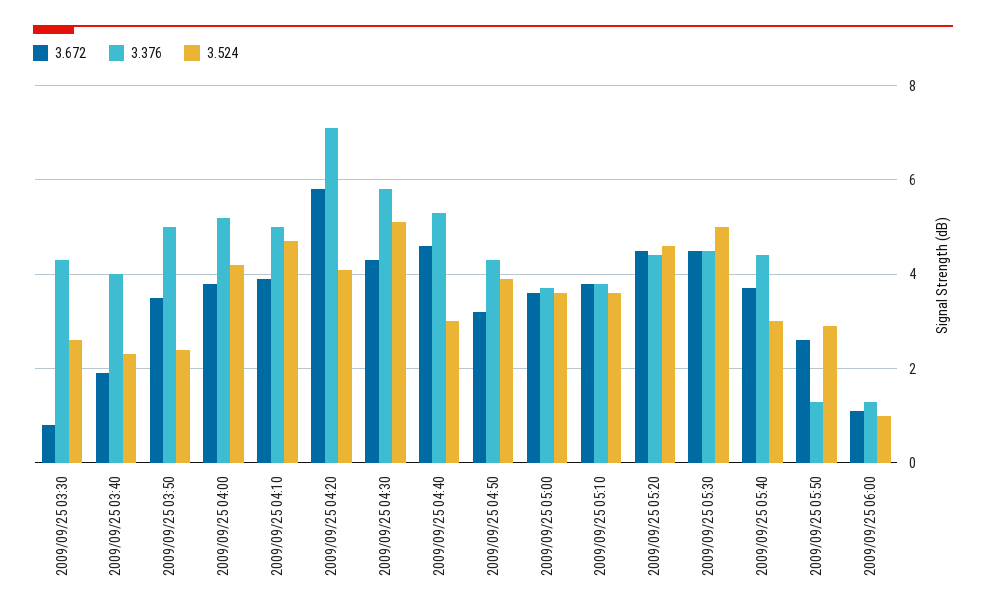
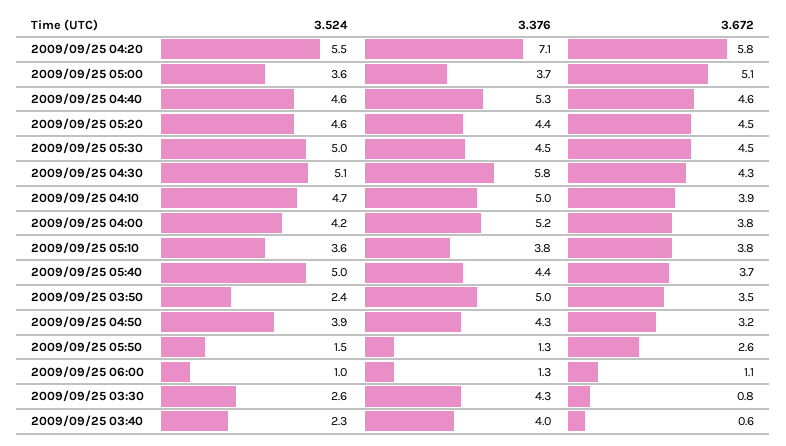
  {
    "3.672": {
      "2009/09/25 03:30": 0.8,
-     "2009/09/25 03:40": 2,
+     "2009/09/25 03:40": 0.6,
      "2009/09/25 03:50": 3.5,
      "2009/09/25 04:00": 3.8,
      "2009/09/25 04:10": 3.9,
      "2009/09/25 04:20": 5.8,
      "2009/09/25 04:30": 4.3,
      "2009/09/25 04:40": 4.6,
      "2009/09/25 04:50": 3.2,
-     "2009/09/25 05:00": 3.5,
+     "2009/09/25 05:00": 5.1,
      "2009/09/25 05:10": 3.8,
      "2009/09/25 05:20": 4.5,
      "2009/09/25 05:30": 4.5,
      "2009/09/25 05:40": 3.7,
      "2009/09/25 05:50": 2.6,
      "2009/09/25 06:00": 1.1
    },
    "3.376": {
      "2009/09/25 03:30": 4.3,
      "2009/09/25 03:40": 4,
      "2009/09/25 03:50": 5,
      "2009/09/25 04:00": 5.2,
      "2009/09/25 04:10": 5,
      "2009/09/25 04:20": 7.1,
      "2009/09/25 04:30": 5.8,
      "2009/09/25 04:40": 5.3,
      "2009/09/25 04:50": 4.3,
      "2009/09/25 05:00": 3.7,
      "2009/09/25 05:10": 3.8,
      "2009/09/25 05:20": 4.4,
      "2009/09/25 05:30": 4.5,
      "2009/09/25 05:40": 4.4,
      "2009/09/25 05:50": 1.3,
      "2009/09/25 06:00": 1.3
    },
    "3.524": {
      "2009/09/25 03:30": 2.6,
      "2009/09/25 03:40": 2.3,
      "2009/09/25 03:50": 2.4,
      "2009/09/25 04:00": 4.2,
      "2009/09/25 04:10": 4.7,
-     "2009/09/25 04:20": 4,
+     "2009/09/25 04:20": 5.5,
      "2009/09/25 04:30": 5.1,
-     "2009/09/25 04:40": 3,
+     "2009/09/25 04:40": 4.6,
      "2009/09/25 04:50": 3.9,
      "2009/09/25 05:00": 3.6,
      "2009/09/25 05:10": 3.6,
      "2009/09/25 05:20": 4.6,
      "2009/09/25 05:30": 5,
-     "2009/09/25 05:40": 3,
+     "2009/09/25 05:40": 5,
-     "2009/09/25 05:50": 3,
+     "2009/09/25 05:50": 1.5,
      "2009/09/25 06:00": 1
    }
  }

